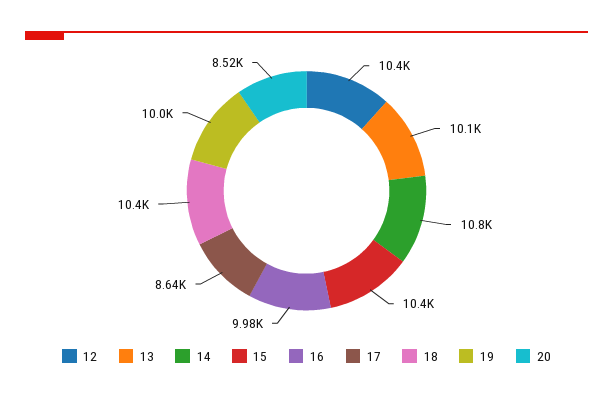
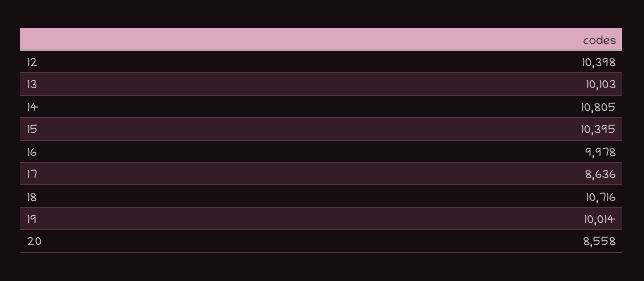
  {
    "12": 10398,
    "13": 10103,
    "14": 10805,
    "15": 10395,
    "16": 9978,
    "17": 8636,
-   "18": 10400,
+   "18": 10716,
    "19": 10014,
-   "20": 8520
+   "20": 8558
  }

